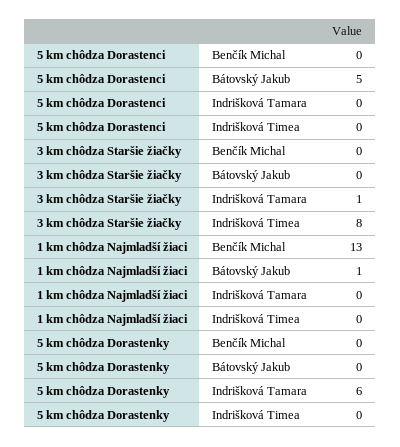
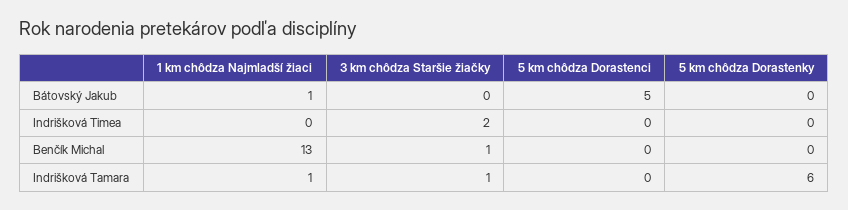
  {
    "5 km chôdza Dorastenci": {
      "Benčík Michal": 0,
      "Bátovský Jakub": 5,
      "Indrišková Tamara": 0,
      "Indrišková Timea": 0
    },
    "3 km chôdza Staršie žiačky": {
-     "Benčík Michal": 0,
+     "Benčík Michal": 1,
      "Bátovský Jakub": 0,
      "Indrišková Tamara": 1,
-     "Indrišková Timea": 8
+     "Indrišková Timea": 2
    },
    "1 km chôdza Najmladší žiaci": {
      "Benčík Michal": 13,
      "Bátovský Jakub": 1,
-     "Indrišková Tamara": 0,
+     "Indrišková Tamara": 1,
      "Indrišková Timea": 0
    },
    "5 km chôdza Dorastenky": {
      "Benčík Michal": 0,
      "Bátovský Jakub": 0,
      "Indrišková Tamara": 6,
      "Indrišková Timea": 0
    }
  }

